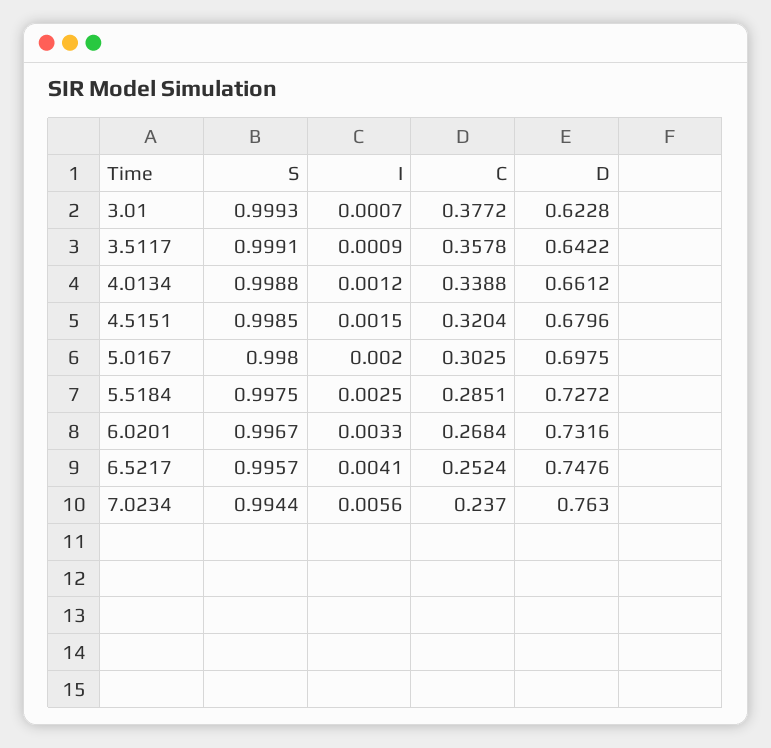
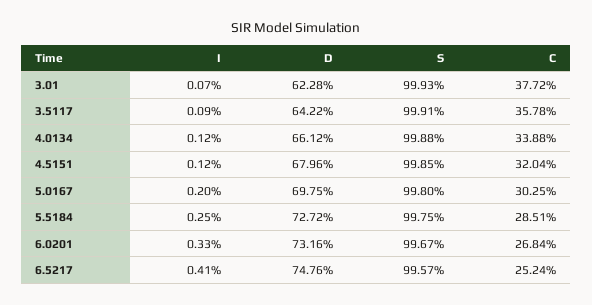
  {
    "S": {
      "3.01": 0.9993,
      "3.5117": 0.9991,
      "4.0134": 0.9988,
      "4.5151": 0.9985,
      "5.0167": 0.998,
      "5.5184": 0.9975,
      "6.0201": 0.9967,
-     "6.5217": 0.9957,
+     "6.5217": 0.9957
-     "7.0234": 0.9944
    },
    "I": {
      "3.01": 0.0007,
      "3.5117": 0.0009,
      "4.0134": 0.0012,
-     "4.5151": 0.0015,
+     "4.5151": 0.0012,
      "5.0167": 0.002,
      "5.5184": 0.0025,
      "6.0201": 0.0033,
-     "6.5217": 0.0041,
+     "6.5217": 0.0041
-     "7.0234": 0.0056
    },
    "C": {
      "3.01": 0.3772,
      "3.5117": 0.3578,
      "4.0134": 0.3388,
      "4.5151": 0.3204,
      "5.0167": 0.3025,
      "5.5184": 0.2851,
      "6.0201": 0.2684,
-     "6.5217": 0.2524,
+     "6.5217": 0.2524
-     "7.0234": 0.237
    },
    "D": {
      "3.01": 0.6228,
      "3.5117": 0.6422,
      "4.0134": 0.6612,
      "4.5151": 0.6796,
      "5.0167": 0.6975,
      "5.5184": 0.7272,
      "6.0201": 0.7316,
-     "6.5217": 0.7476,
+     "6.5217": 0.7476
-     "7.0234": 0.763
    }
  }

